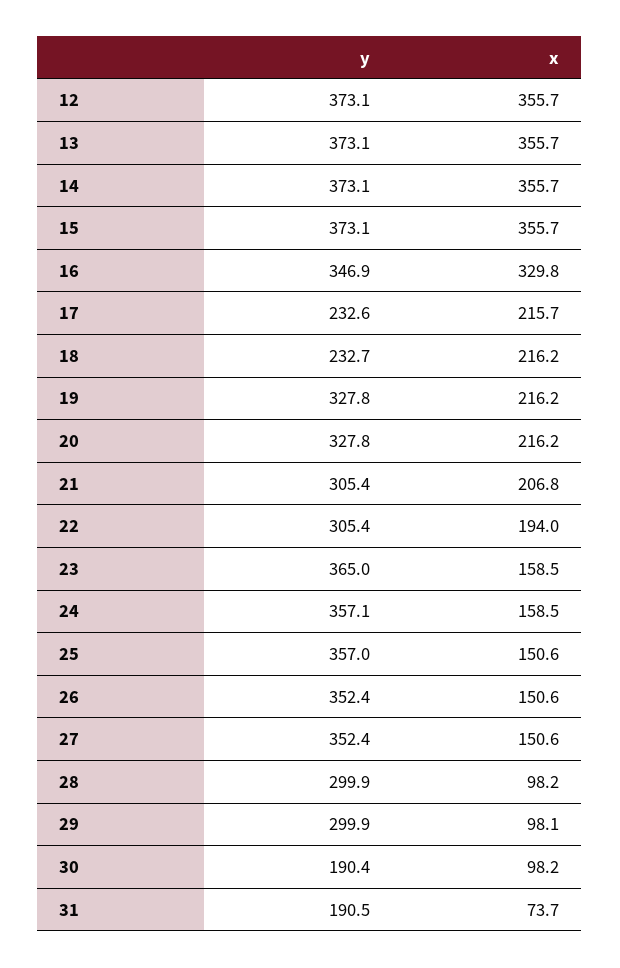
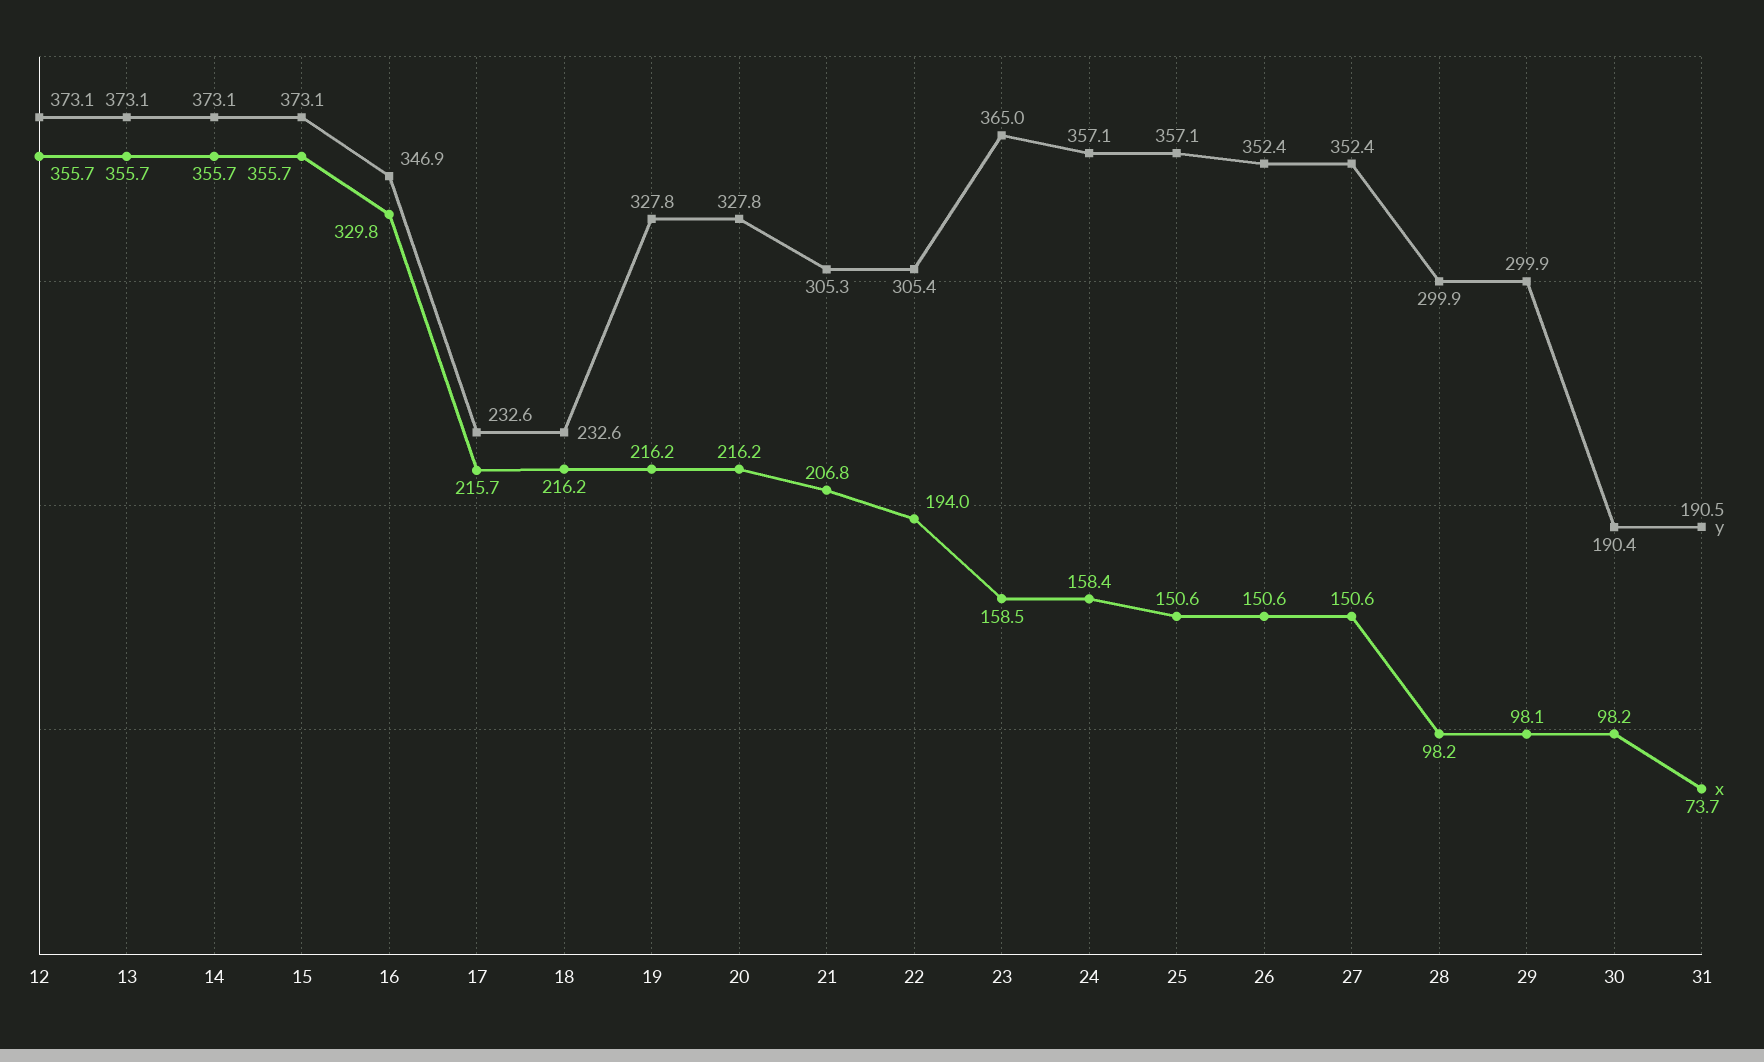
  {
    "y": {
      "12": 373.1,
      "13": 373.1,
      "14": 373.1,
      "15": 373.1,
      "16": 346.9,
      "17": 232.6,
-     "18": 232.7,
+     "18": 232.6,
      "19": 327.8,
      "20": 327.8,
-     "21": 305.4,
+     "21": 305.3,
      "22": 305.4,
      "23": 365,
      "24": 357.1,
-     "25": 357,
+     "25": 357.1,
      "26": 352.4,
      "27": 352.4,
      "28": 299.9,
      "29": 299.9,
      "30": 190.4,
      "31": 190.5
    },
    "x": {
      "12": 355.7,
      "13": 355.7,
      "14": 355.7,
      "15": 355.7,
      "16": 329.8,
      "17": 215.7,
      "18": 216.2,
      "19": 216.2,
      "20": 216.2,
      "21": 206.8,
      "22": 194,
      "23": 158.5,
-     "24": 158.5,
+     "24": 158.4,
      "25": 150.6,
      "26": 150.6,
      "27": 150.6,
      "28": 98.2,
      "29": 98.1,
      "30": 98.2,
      "31": 73.7
    }
  }

